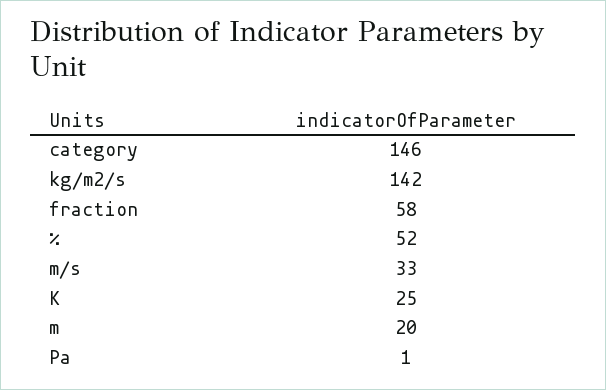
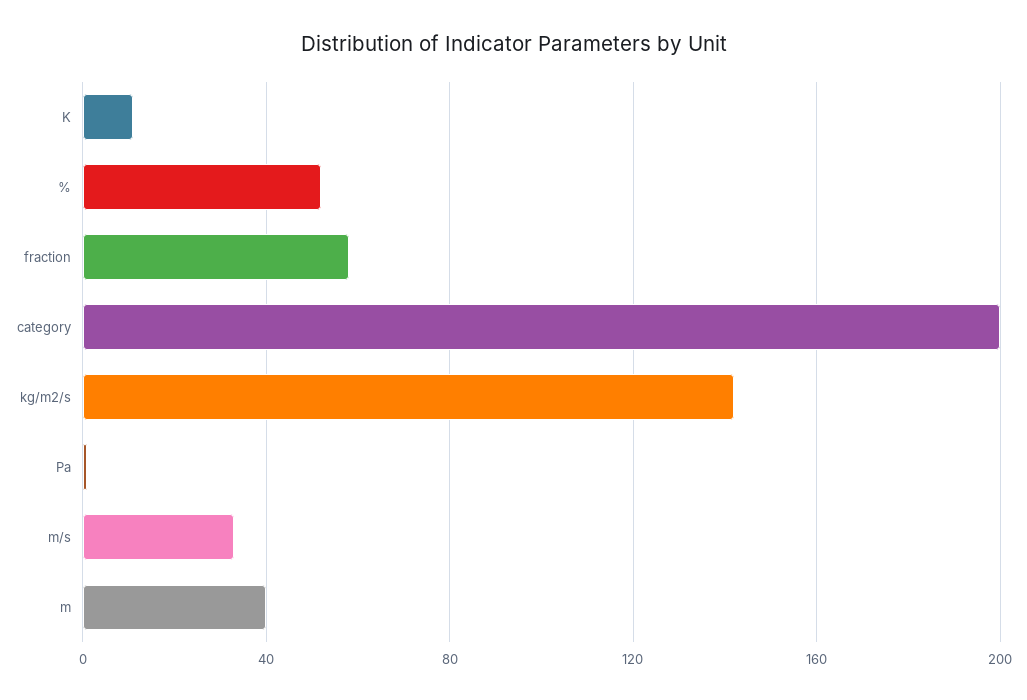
  {
-   "category": 146,
+   "category": 200,
    "kg/m2/s": 142,
    "fraction": 58,
    "%": 52,
    "m/s": 33,
-   "K": 25,
+   "K": 10,
-   "m": 20,
+   "m": 40,
    "Pa": 1
  }

